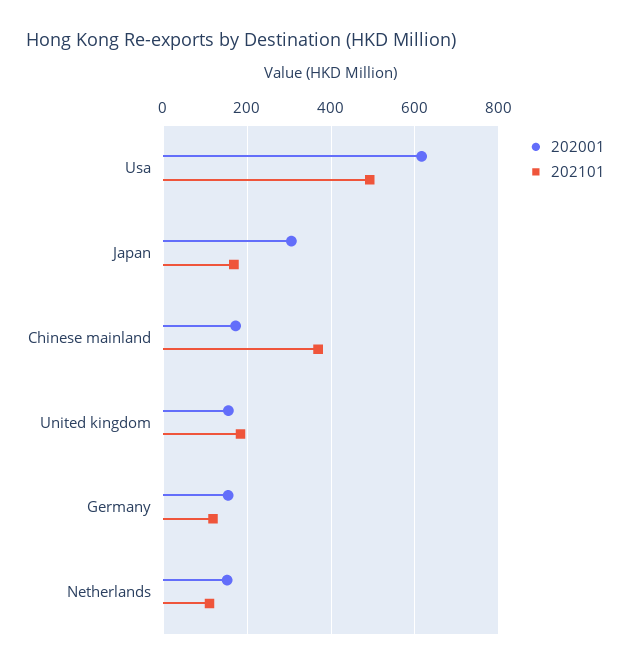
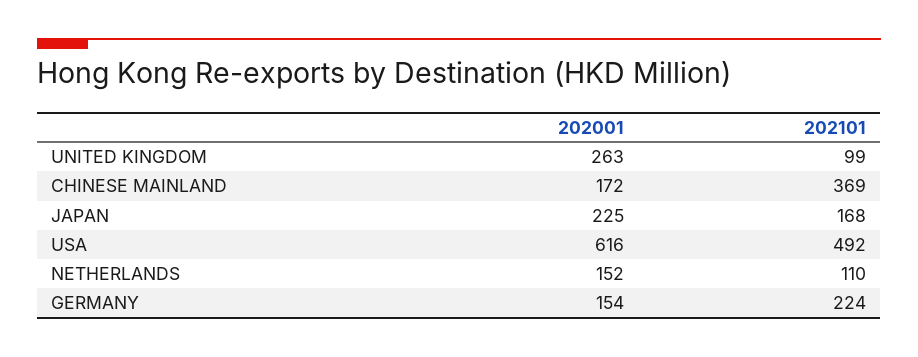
  {
    "202001": {
      "Usa": 616,
-     "Japan": 300,
+     "Japan": 225,
      "Chinese mainland": 172,
-     "United kingdom": 160,
+     "United kingdom": 263,
      "Germany": 154,
      "Netherlands": 152
    },
    "202101": {
      "Usa": 492,
      "Japan": 168,
      "Chinese mainland": 369,
-     "United kingdom": 180,
+     "United kingdom": 99,
-     "Germany": 120,
+     "Germany": 224,
      "Netherlands": 110
    }
  }

